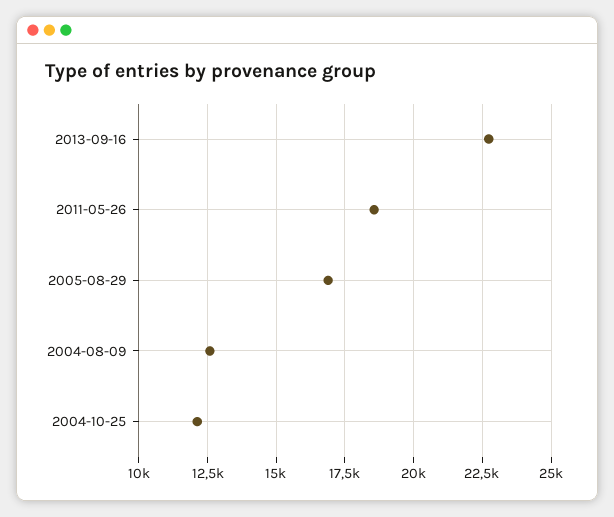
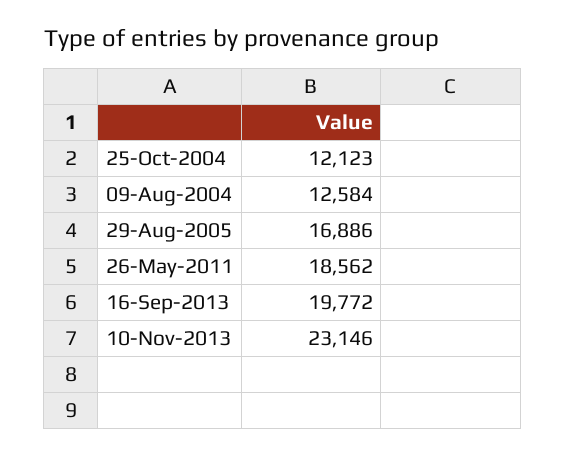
  {
-   "2013-09-16": 22750,
+   "2013-09-16": 19772,
    "2011-05-26": 18562,
    "2005-08-29": 16886,
    "2004-08-09": 12584,
-   "2004-10-25": 12123
+   "2004-10-25": 12123,
+   "10-Nov-2013": 23146
  }

